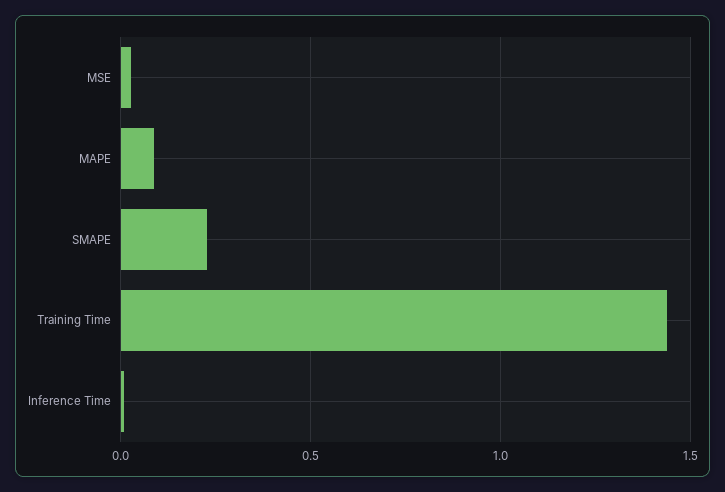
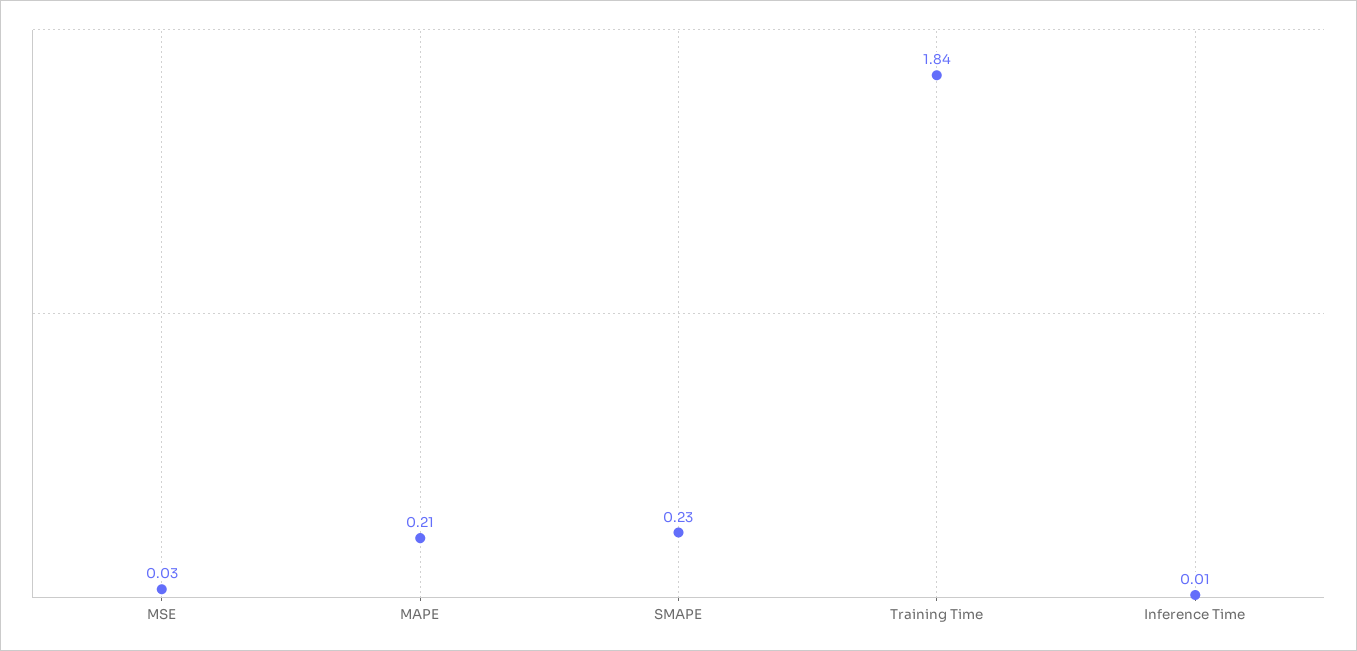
  {
    "MSE": 0.03,
-   "MAPE": 0.1,
+   "MAPE": 0.21,
    "SMAPE": 0.23,
-   "Training Time": 1.45,
+   "Training Time": 1.84,
    "Inference Time": 0.01
  }

